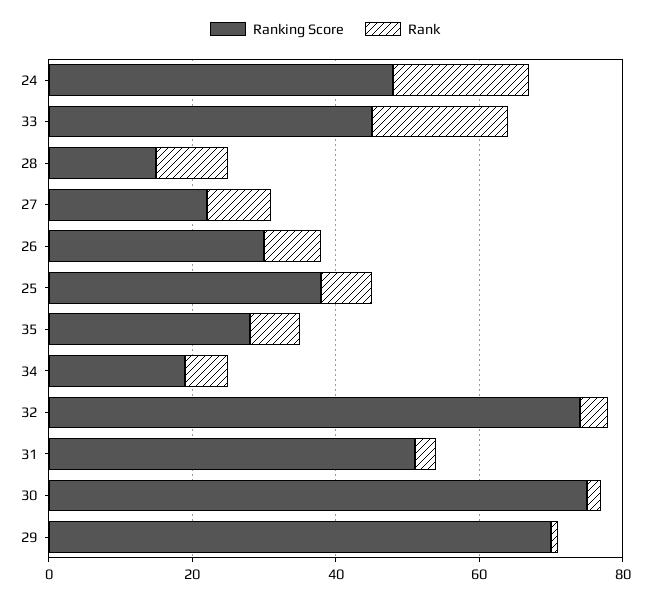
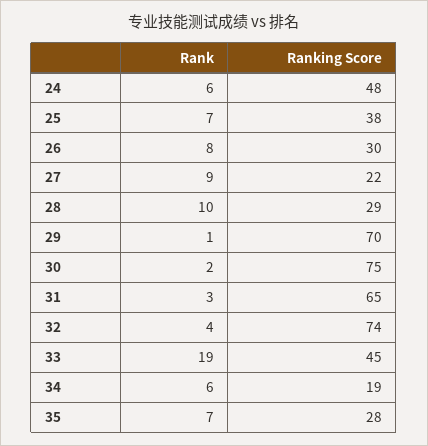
  {
    "Ranking Score": {
      "24": 48,
      "33": 45,
-     "28": 15,
+     "28": 29,
      "27": 22,
      "26": 30,
      "25": 38,
      "35": 28,
      "34": 19,
      "32": 74,
-     "31": 50,
+     "31": 65,
      "30": 75,
      "29": 70
    },
    "Rank": {
-     "24": 20,
+     "24": 6,
      "33": 19,
      "28": 10,
      "27": 9,
      "26": 8,
      "25": 7,
      "35": 7,
      "34": 6,
      "32": 4,
      "31": 3,
      "30": 2,
      "29": 1
    }
  }

